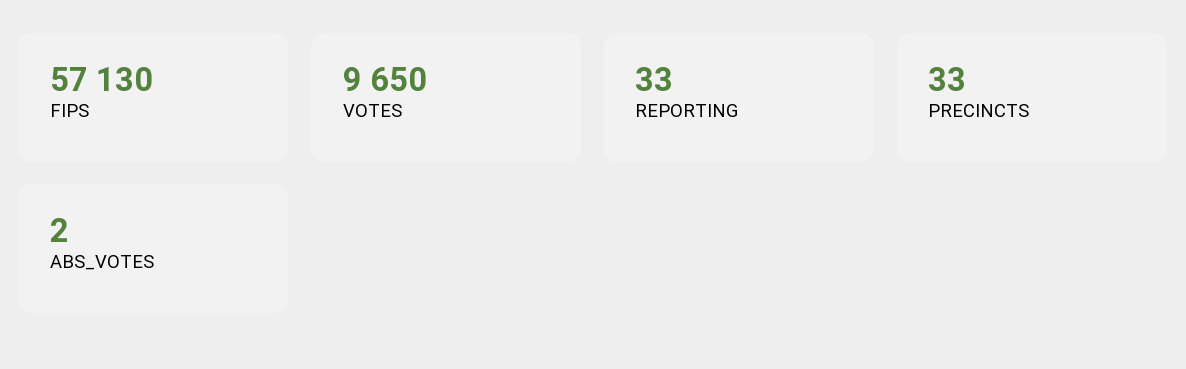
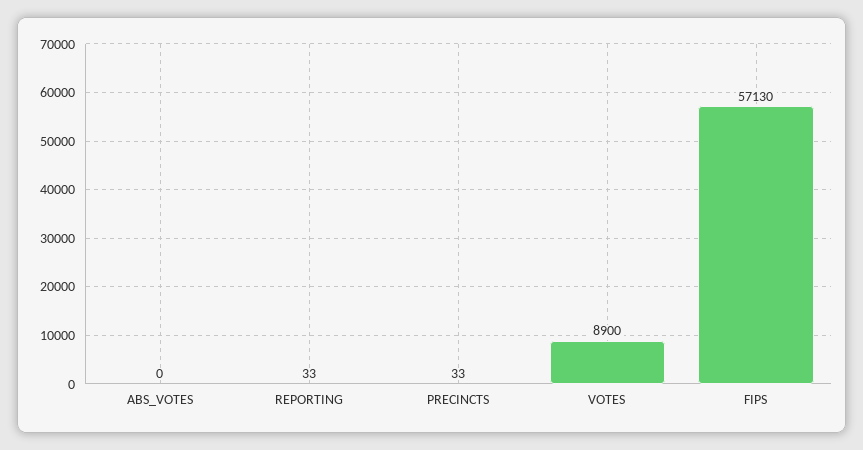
  {
    "FIPS": 57130,
-   "VOTES": 9650,
+   "VOTES": 8900,
    "REPORTING": 33,
    "PRECINCTS": 33,
-   "ABS_VOTES": 2
+   "ABS_VOTES": 0
  }

